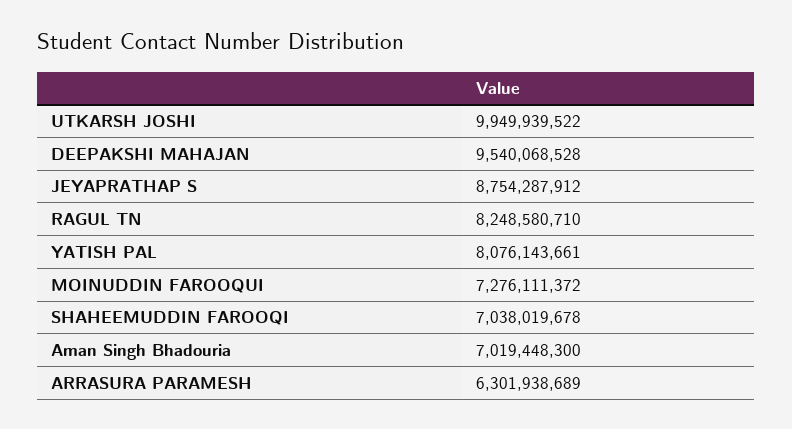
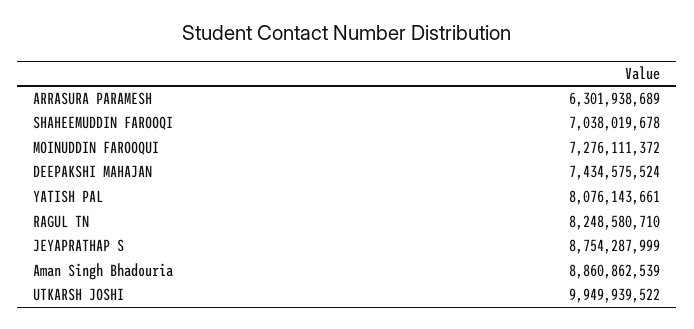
  {
    "UTKARSH JOSHI": 9949939522,
-   "DEEPAKSHI MAHAJAN": 9540068528,
+   "DEEPAKSHI MAHAJAN": 7434575524,
-   "JEYAPRATHAP S": 8754287912,
+   "JEYAPRATHAP S": 8754287999,
    "RAGUL TN": 8248580710,
    "YATISH PAL": 8076143661,
    "MOINUDDIN FAROOQUI": 7276111372,
    "SHAHEEMUDDIN FAROOQI": 7038019678,
-   "Aman Singh Bhadouria": 7019448300,
+   "Aman Singh Bhadouria": 8860862539,
    "ARRASURA PARAMESH": 6301938689
  }

